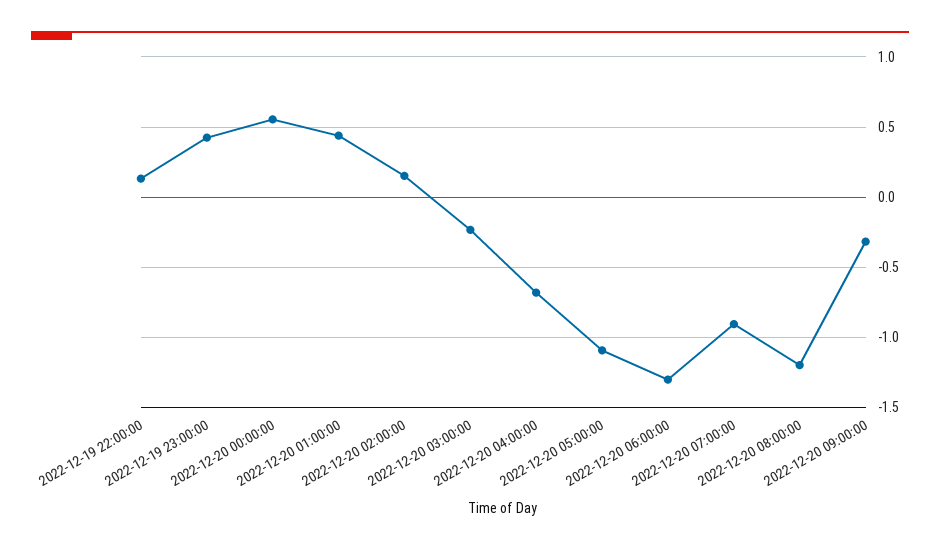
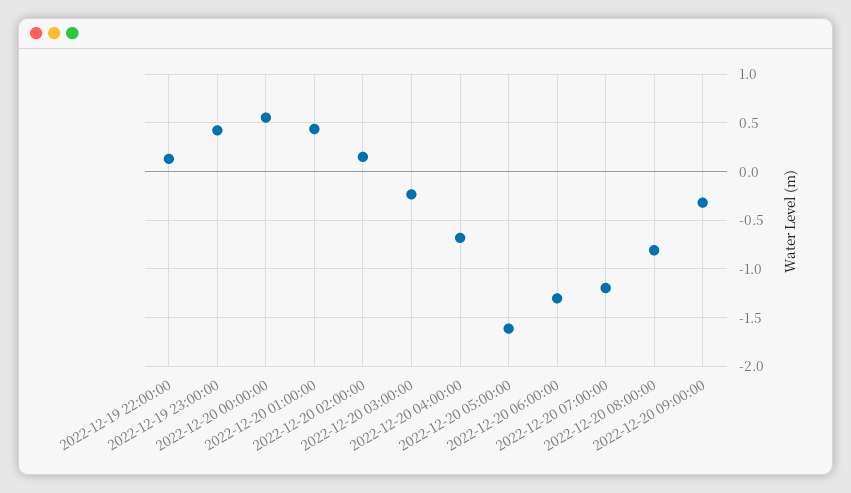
  {
    "2022-12-19 22:00:00": 0.15,
    "2022-12-19 23:00:00": 0.45,
    "2022-12-20 00:00:00": 0.55,
    "2022-12-20 01:00:00": 0.45,
    "2022-12-20 02:00:00": 0.15,
    "2022-12-20 03:00:00": -0.25,
    "2022-12-20 04:00:00": -0.7,
-   "2022-12-20 05:00:00": -1.1,
+   "2022-12-20 05:00:00": -1.6,
    "2022-12-20 06:00:00": -1.3,
-   "2022-12-20 07:00:00": -0.9,
+   "2022-12-20 07:00:00": -1.2,
-   "2022-12-20 08:00:00": -1.2,
+   "2022-12-20 08:00:00": -0.8,
    "2022-12-20 09:00:00": -0.3
  }

